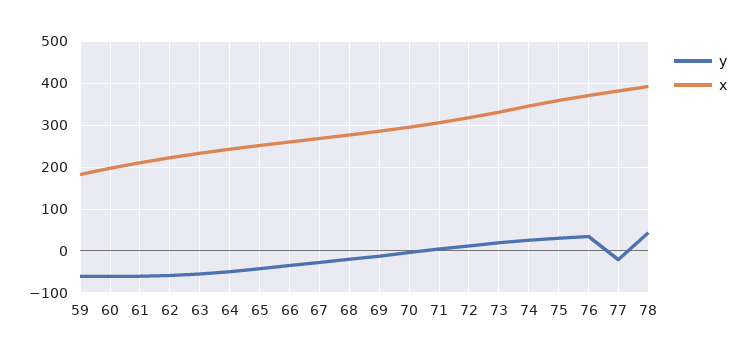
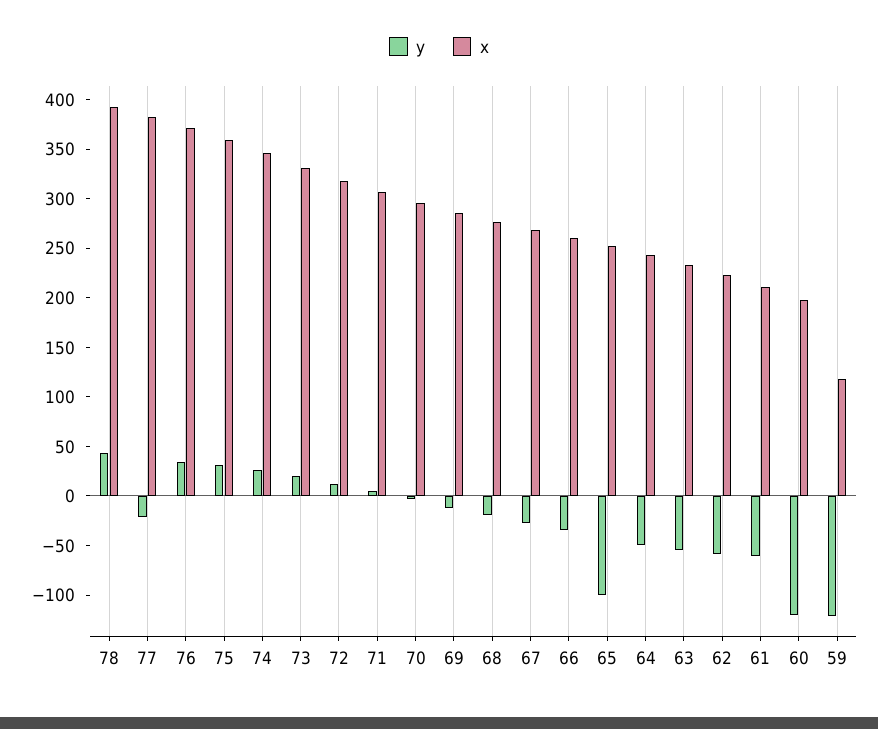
  {
    "y": {
-     "59": -60,
+     "59": -120,
-     "60": -60,
+     "60": -120,
      "61": -60,
      "62": -60,
      "63": -50,
      "64": -50,
-     "65": -40,
+     "65": -100,
      "66": -30,
      "67": -30,
      "68": -20,
      "69": -10,
      "70": 0,
      "71": 10,
      "72": 10,
      "73": 20,
      "74": 30,
      "75": 30,
      "76": 30,
      "77": -20,
      "78": 40
    },
    "x": {
-     "59": 180,
+     "59": 120,
      "60": 200,
      "61": 210,
      "62": 220,
      "63": 230,
      "64": 240,
      "65": 250,
      "66": 260,
      "67": 270,
      "68": 280,
      "69": 290,
      "70": 300,
      "71": 310,
      "72": 320,
      "73": 330,
      "74": 350,
      "75": 360,
      "76": 370,
      "77": 380,
      "78": 390
    }
  }

